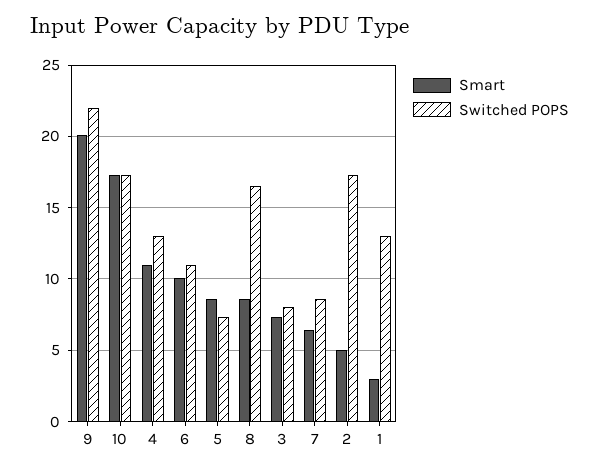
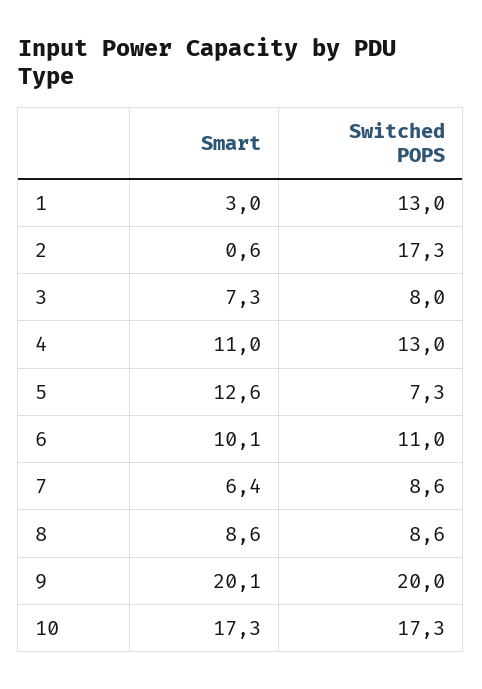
  {
    "Smart": {
      "9": 20.1,
      "10": 17.3,
      "4": 11,
      "6": 10.1,
-     "5": 8.5,
+     "5": 12.6,
      "8": 8.6,
      "3": 7.3,
      "7": 6.4,
-     "2": 5,
+     "2": 0.6,
      "1": 3
    },
    "Switched POPS": {
-     "9": 22,
+     "9": 20,
      "10": 17.3,
      "4": 13,
      "6": 11,
      "5": 7.3,
-     "8": 16.5,
+     "8": 8.6,
      "3": 8,
      "7": 8.6,
      "2": 17.3,
      "1": 13
    }
  }

